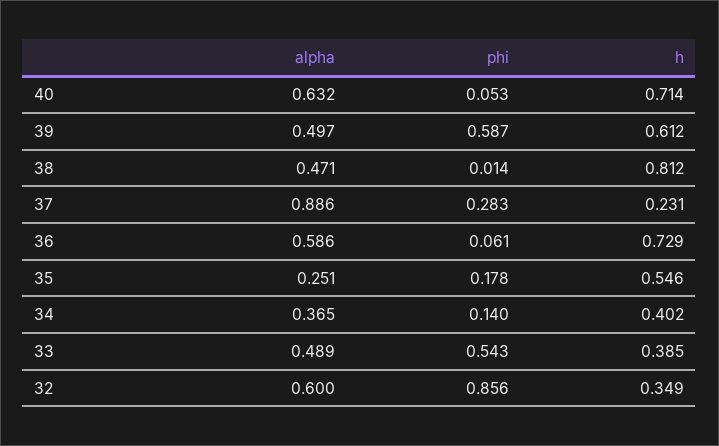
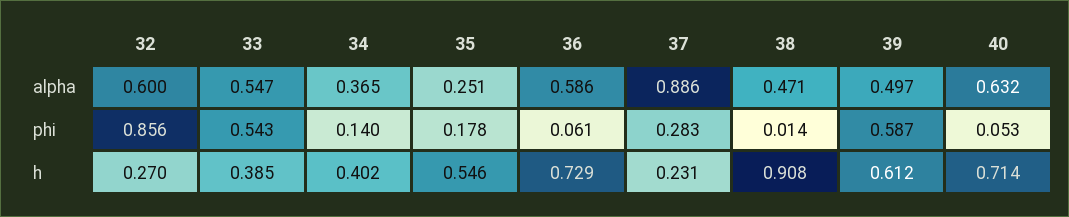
  {
    "alpha": {
      "40": 0.632,
      "39": 0.497,
      "38": 0.471,
      "37": 0.886,
      "36": 0.586,
      "35": 0.251,
      "34": 0.365,
-     "33": 0.489,
+     "33": 0.547,
      "32": 0.6
    },
    "phi": {
      "40": 0.053,
      "39": 0.587,
      "38": 0.014,
      "37": 0.283,
      "36": 0.061,
      "35": 0.178,
      "34": 0.14,
      "33": 0.543,
      "32": 0.856
    },
    "h": {
      "40": 0.714,
      "39": 0.612,
-     "38": 0.812,
+     "38": 0.908,
      "37": 0.231,
      "36": 0.729,
      "35": 0.546,
      "34": 0.402,
      "33": 0.385,
-     "32": 0.349
+     "32": 0.27
    }
  }

